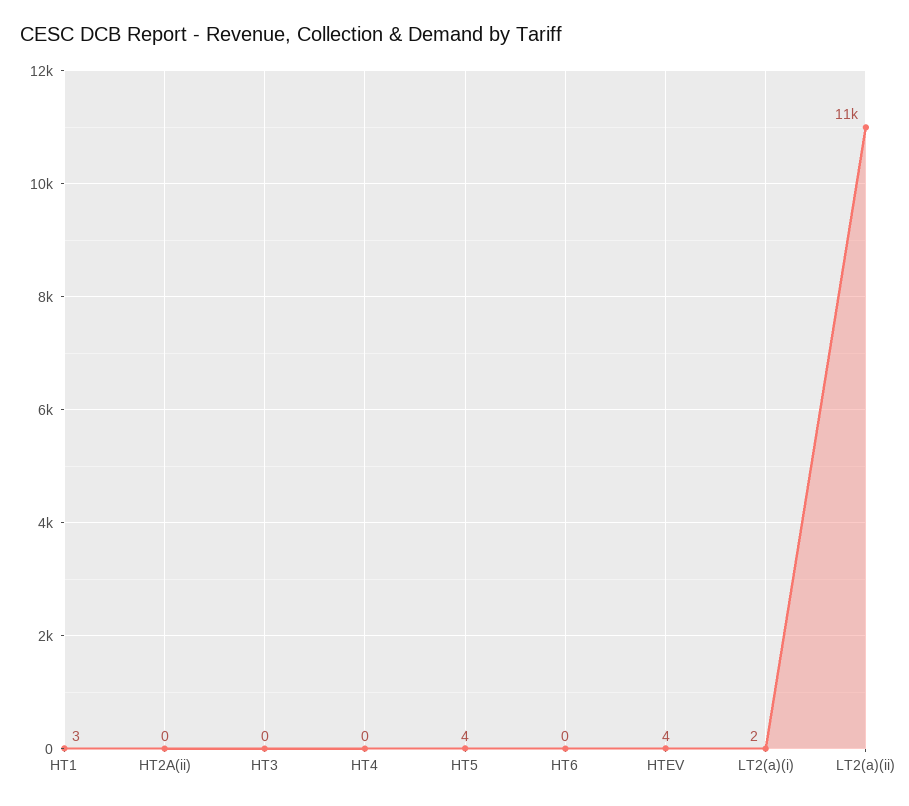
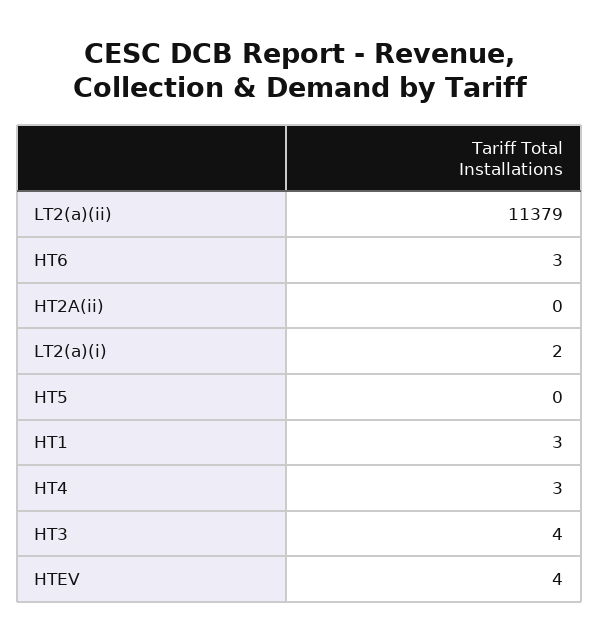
  {
    "HT1": 3,
    "HT2A(ii)": 0,
-   "HT3": 0,
+   "HT3": 4,
-   "HT4": 0,
+   "HT4": 3,
-   "HT5": 4,
+   "HT5": 0,
-   "HT6": 0,
+   "HT6": 3,
    "HTEV": 4,
    "LT2(a)(i)": 2,
    "LT2(a)(ii)": 11379
  }

